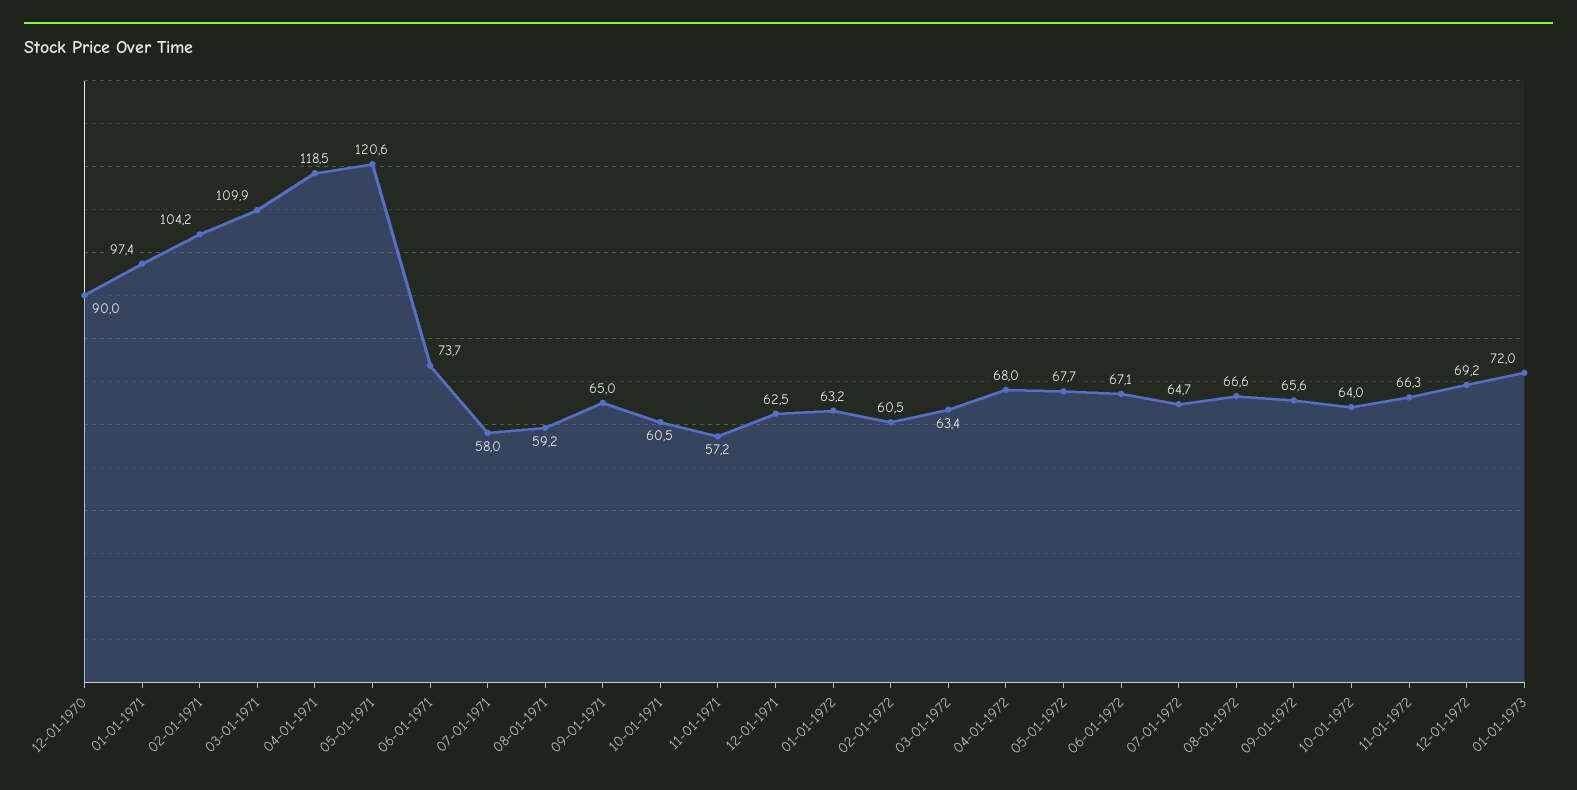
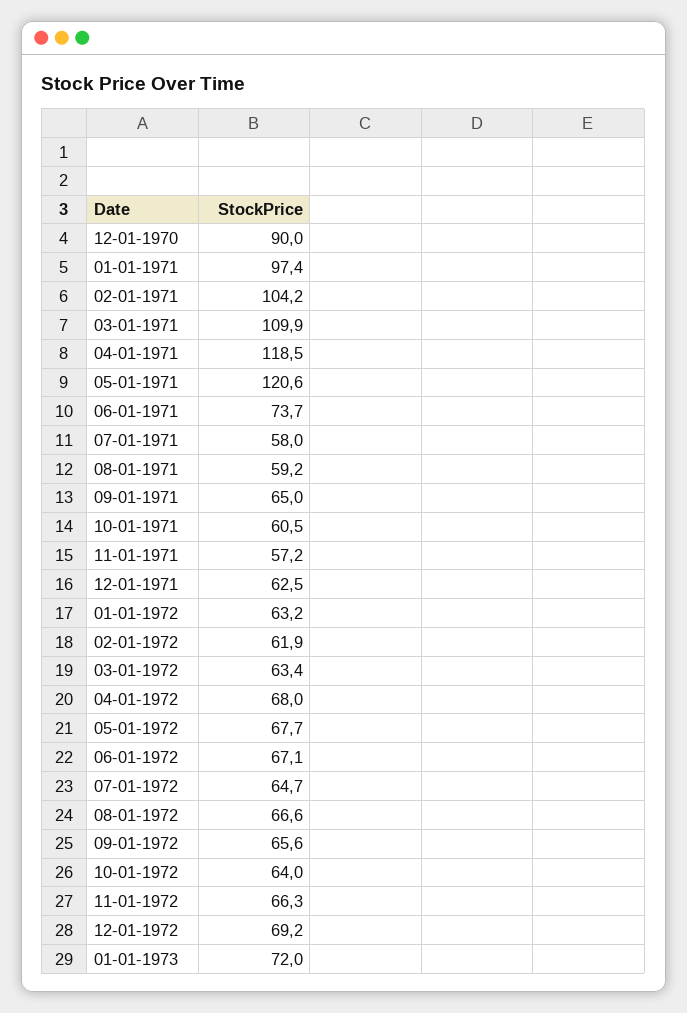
  {
    "12-01-1970": 90,
    "01-01-1971": 97.4,
    "02-01-1971": 104.2,
    "03-01-1971": 109.9,
    "04-01-1971": 118.5,
    "05-01-1971": 120.6,
    "06-01-1971": 73.7,
    "07-01-1971": 58,
    "08-01-1971": 59.2,
    "09-01-1971": 65,
    "10-01-1971": 60.5,
    "11-01-1971": 57.2,
    "12-01-1971": 62.5,
    "01-01-1972": 63.2,
-   "02-01-1972": 60.5,
+   "02-01-1972": 61.9,
    "03-01-1972": 63.4,
    "04-01-1972": 68,
    "05-01-1972": 67.7,
    "06-01-1972": 67.1,
    "07-01-1972": 64.7,
    "08-01-1972": 66.6,
    "09-01-1972": 65.6,
    "10-01-1972": 64,
    "11-01-1972": 66.3,
    "12-01-1972": 69.2,
    "01-01-1973": 72
  }

